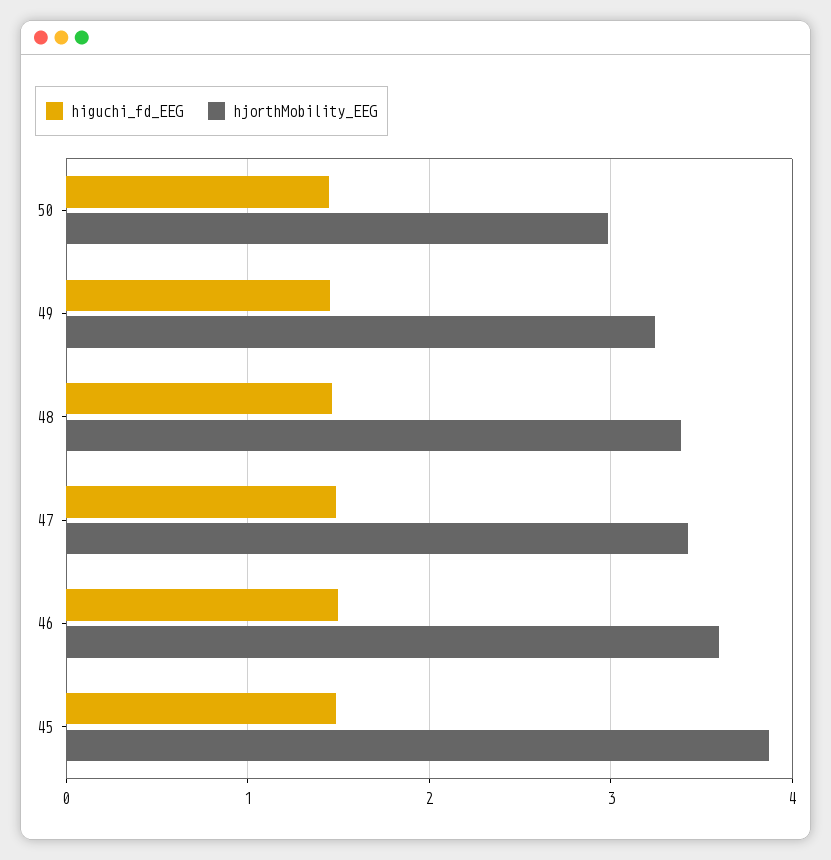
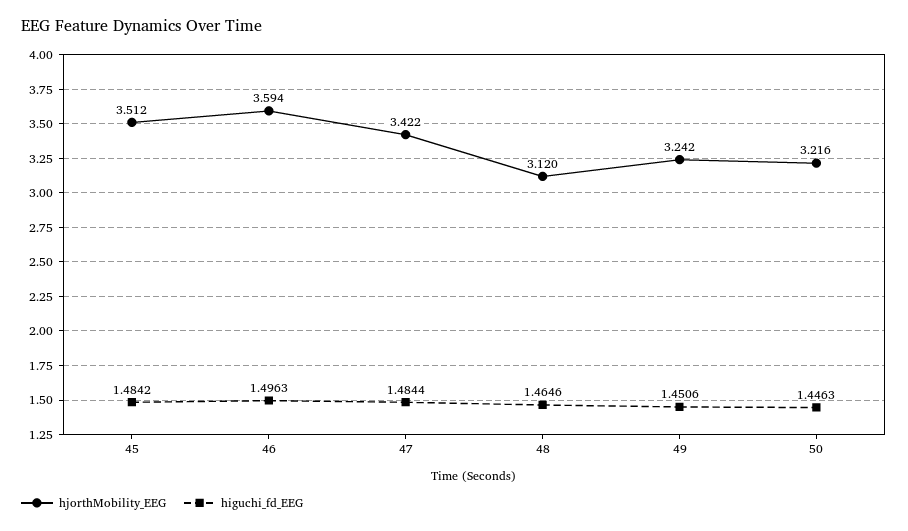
  {
    "higuchi_fd_EEG": {
      "50": 1.4463,
      "49": 1.4506,
      "48": 1.4646,
      "47": 1.4844,
      "46": 1.4963,
      "45": 1.4842
    },
    "hjorthMobility_EEG": {
-     "50": 3,
+     "50": 3.216,
      "49": 3.242,
-     "48": 3.4,
+     "48": 3.12,
      "47": 3.422,
      "46": 3.594,
-     "45": 3.9
+     "45": 3.512
    }
  }

